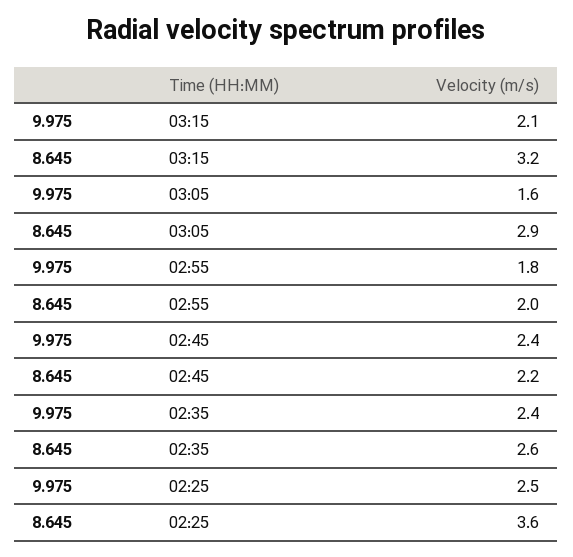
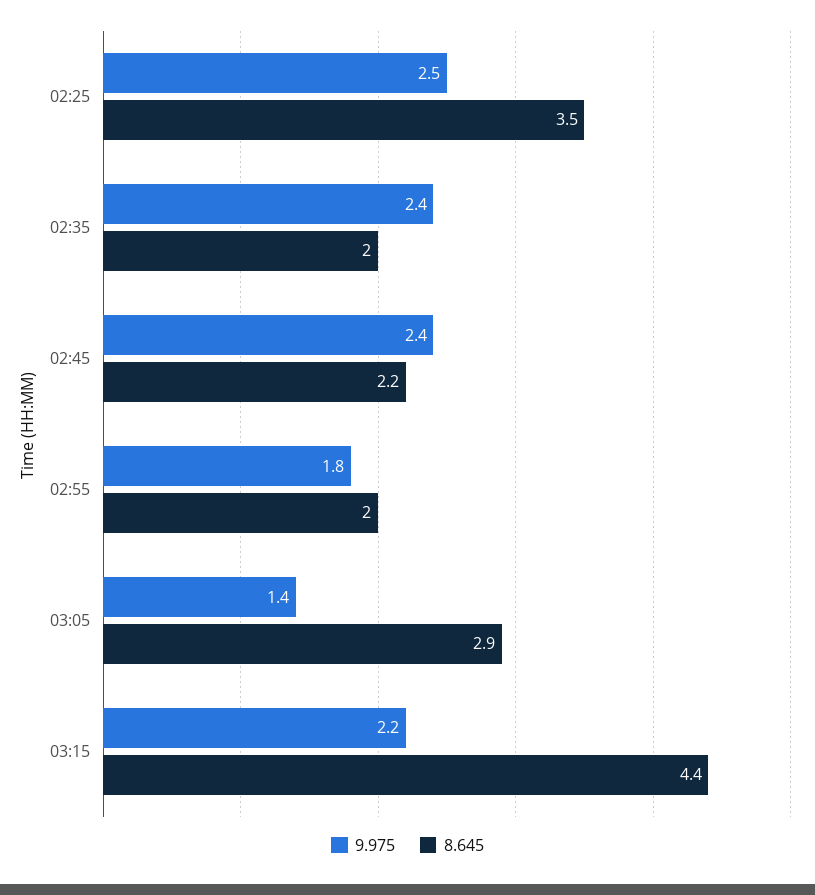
  {
    "9.975": {
-     "03:15": 2.1,
+     "03:15": 2.2,
-     "03:05": 1.6,
+     "03:05": 1.4,
      "02:55": 1.8,
      "02:45": 2.4,
      "02:35": 2.4,
      "02:25": 2.5
    },
    "8.645": {
-     "03:15": 3.2,
+     "03:15": 4.4,
      "03:05": 2.9,
      "02:55": 2,
      "02:45": 2.2,
-     "02:35": 2.6,
+     "02:35": 2,
-     "02:25": 3.6
+     "02:25": 3.5
    }
  }

